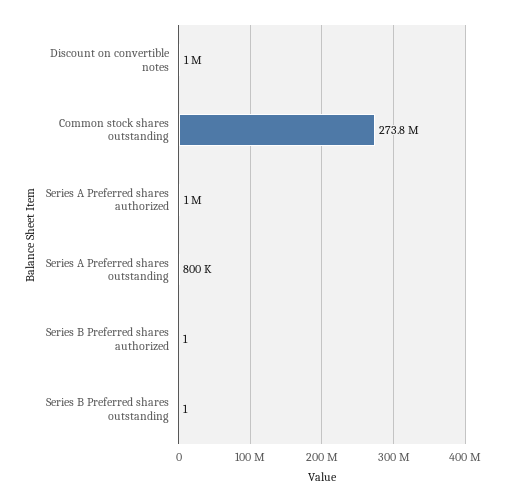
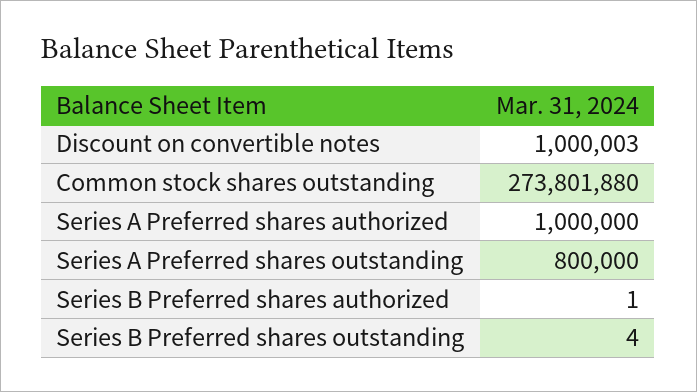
  {
    "Discount on convertible notes": 1000003,
    "Common stock shares outstanding": 273801880,
    "Series A Preferred shares authorized": 1000000,
    "Series A Preferred shares outstanding": 800000,
    "Series B Preferred shares authorized": 1,
-   "Series B Preferred shares outstanding": 1
+   "Series B Preferred shares outstanding": 4
  }

